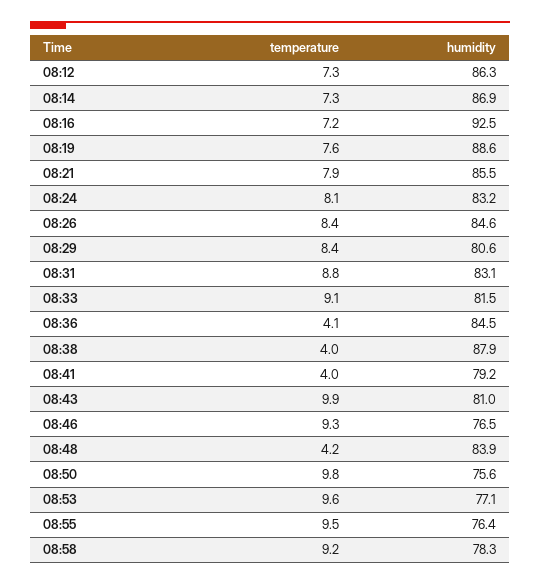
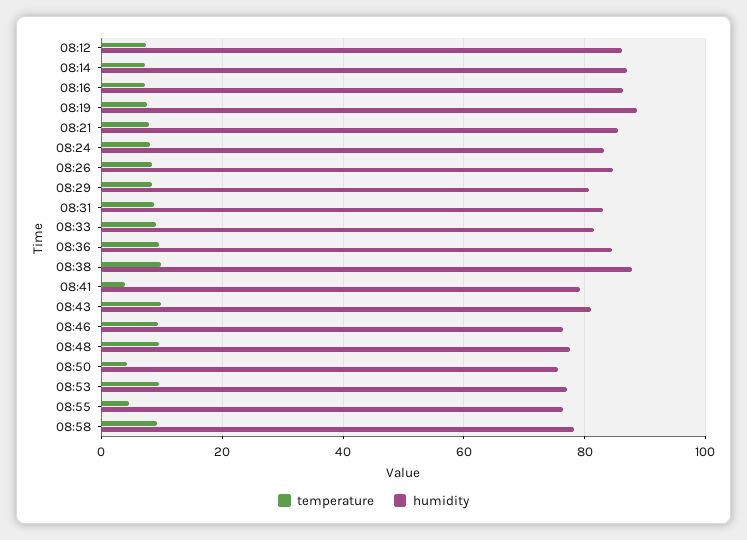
  {
    "temperature": {
      "08:12": 7.3,
      "08:14": 7.3,
      "08:16": 7.2,
      "08:19": 7.6,
      "08:21": 7.9,
      "08:24": 8.1,
      "08:26": 8.4,
      "08:29": 8.4,
      "08:31": 8.8,
      "08:33": 9.1,
-     "08:36": 4.1,
+     "08:36": 10,
-     "08:38": 4,
+     "08:38": 10,
      "08:41": 4,
      "08:43": 9.9,
      "08:46": 9.3,
-     "08:48": 4.2,
+     "08:48": 10,
-     "08:50": 9.8,
+     "08:50": 4,
      "08:53": 9.6,
-     "08:55": 9.5,
+     "08:55": 4,
      "08:58": 9.2
    },
    "humidity": {
      "08:12": 86.3,
      "08:14": 86.9,
-     "08:16": 92.5,
+     "08:16": 86,
      "08:19": 88.6,
      "08:21": 85.5,
      "08:24": 83.2,
      "08:26": 84.6,
      "08:29": 80.6,
      "08:31": 83.1,
      "08:33": 81.5,
      "08:36": 84.5,
      "08:38": 87.9,
      "08:41": 79.2,
      "08:43": 81,
      "08:46": 76.5,
-     "08:48": 83.9,
+     "08:48": 78,
      "08:50": 75.6,
      "08:53": 77.1,
      "08:55": 76.4,
      "08:58": 78.3
    }
  }

